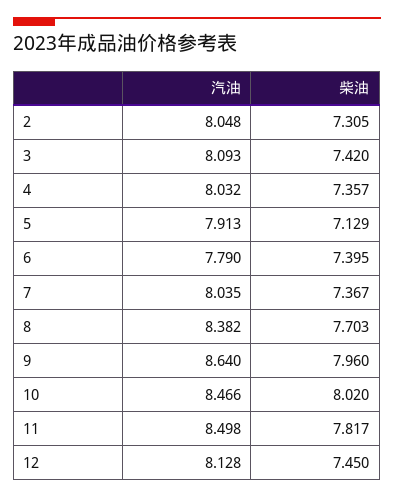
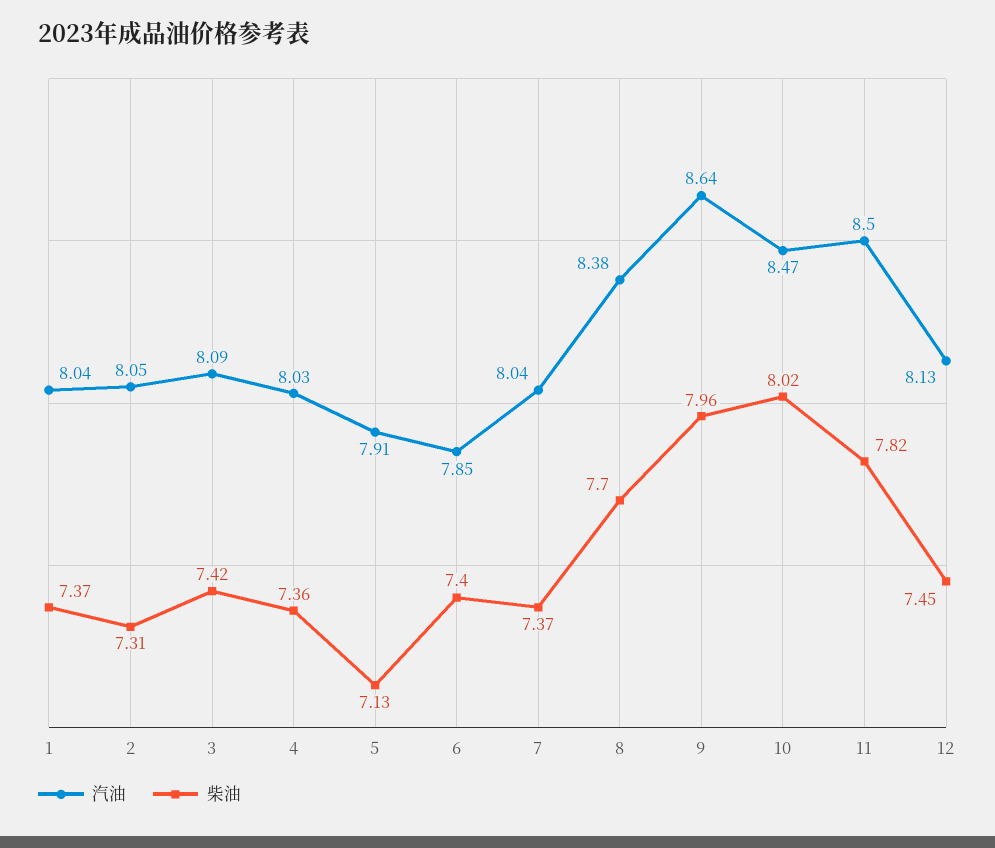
  {
    "汽油": {
      "2": 8.048,
      "3": 8.093,
      "4": 8.032,
      "5": 7.913,
-     "6": 7.79,
+     "6": 7.85,
      "7": 8.035,
      "8": 8.382,
      "9": 8.64,
      "10": 8.466,
      "11": 8.498,
-     "12": 8.128
+     "12": 8.128,
+     "1": 8.04
    },
    "柴油": {
      "2": 7.305,
      "3": 7.42,
      "4": 7.357,
      "5": 7.129,
      "6": 7.395,
      "7": 7.367,
      "8": 7.703,
      "9": 7.96,
      "10": 8.02,
      "11": 7.817,
-     "12": 7.45
+     "12": 7.45,
+     "1": 7.37
    }
  }

